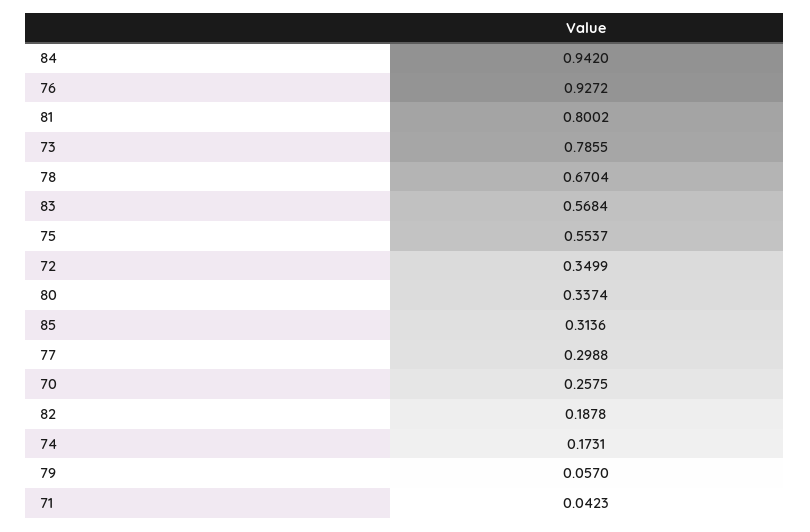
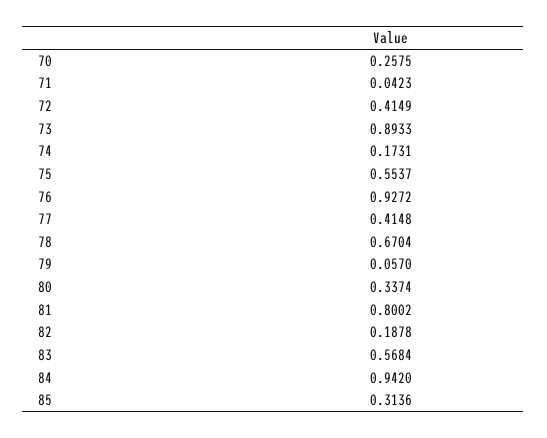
  {
    "84": 0.942,
    "76": 0.9272,
    "81": 0.8002,
-   "73": 0.7855,
+   "73": 0.8933,
    "78": 0.6704,
    "83": 0.5684,
    "75": 0.5537,
-   "72": 0.3499,
+   "72": 0.4149,
    "80": 0.3374,
    "85": 0.3136,
-   "77": 0.2988,
+   "77": 0.4148,
    "70": 0.2575,
    "82": 0.1878,
    "74": 0.1731,
    "79": 0.057,
    "71": 0.0423
  }

